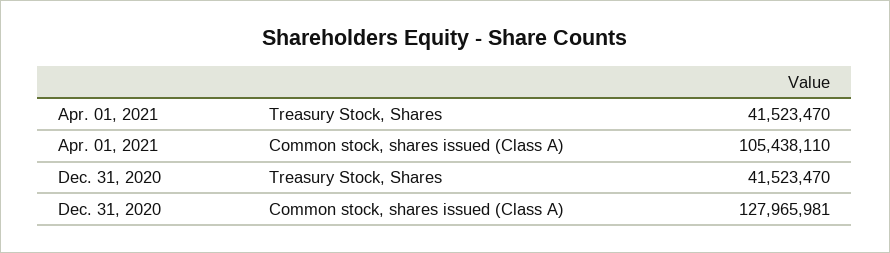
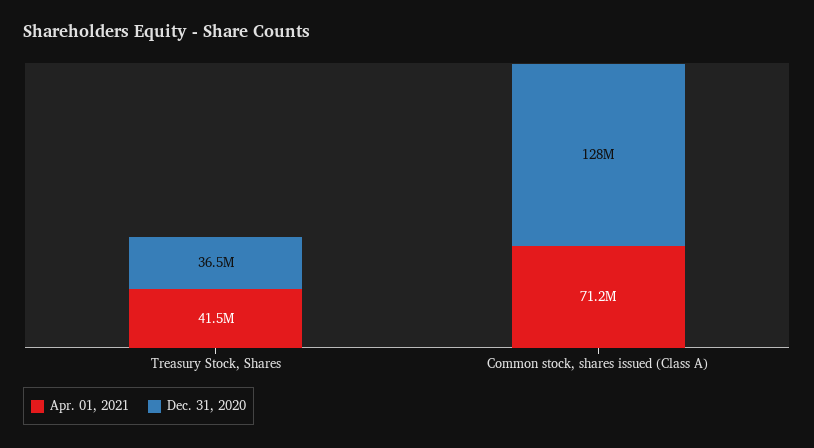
  {
    "Apr. 01, 2021": {
      "Treasury Stock, Shares": 41523470,
-     "Common stock, shares issued (Class A)": 105438110
+     "Common stock, shares issued (Class A)": 71200000
    },
    "Dec. 31, 2020": {
-     "Treasury Stock, Shares": 41523470,
+     "Treasury Stock, Shares": 36500000,
      "Common stock, shares issued (Class A)": 127965981
    }
  }

